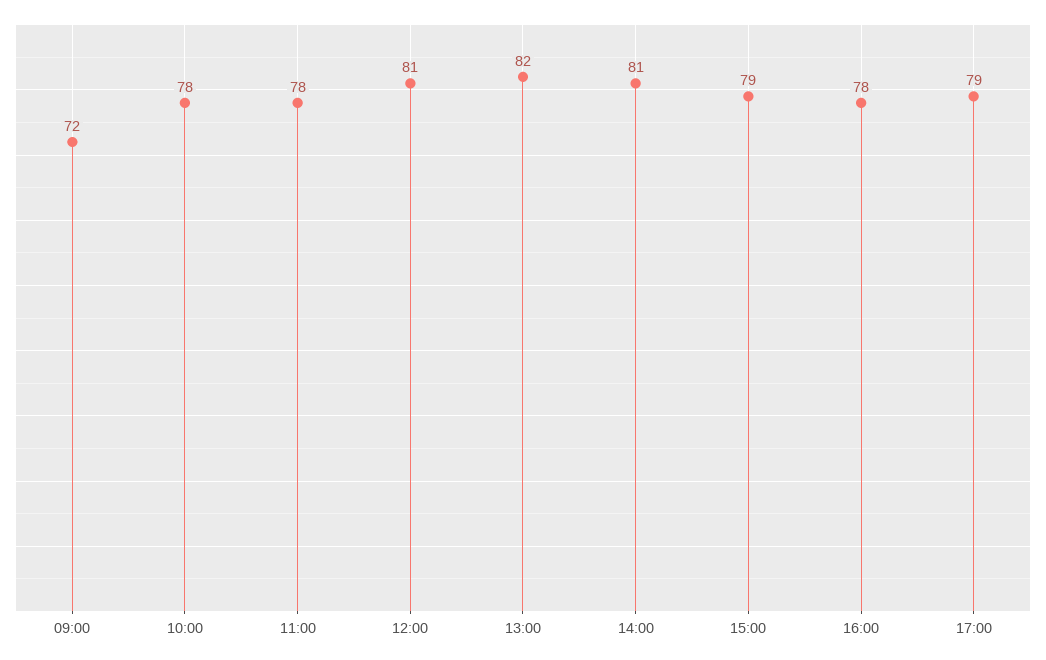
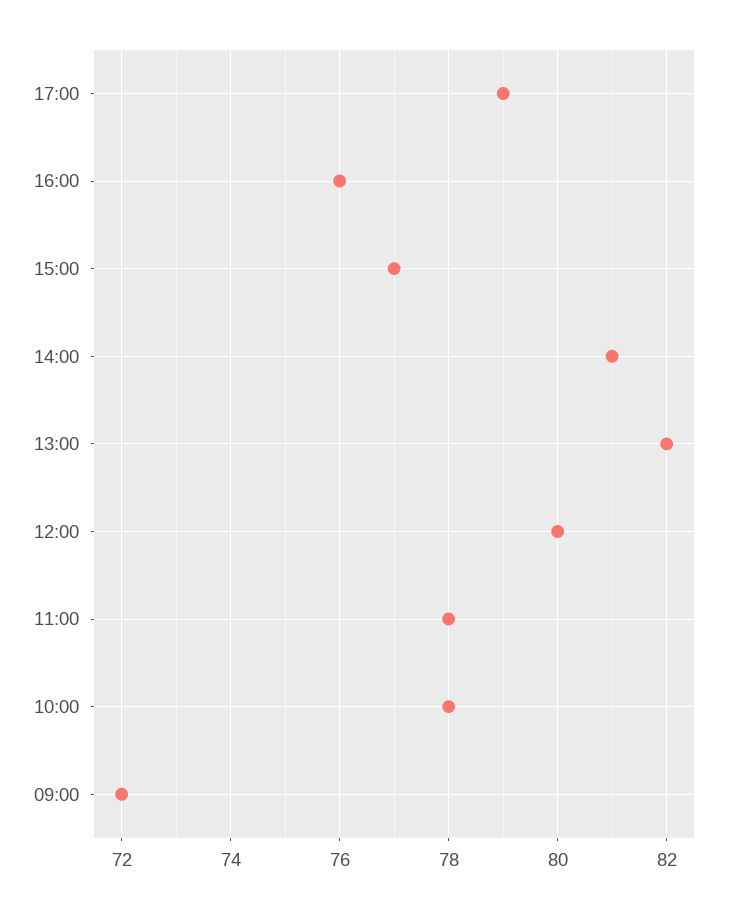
  {
    "09:00": 72,
    "10:00": 78,
    "11:00": 78,
-   "12:00": 81,
+   "12:00": 80,
    "13:00": 82,
    "14:00": 81,
-   "15:00": 79,
+   "15:00": 77,
-   "16:00": 78,
+   "16:00": 76,
    "17:00": 79
  }

